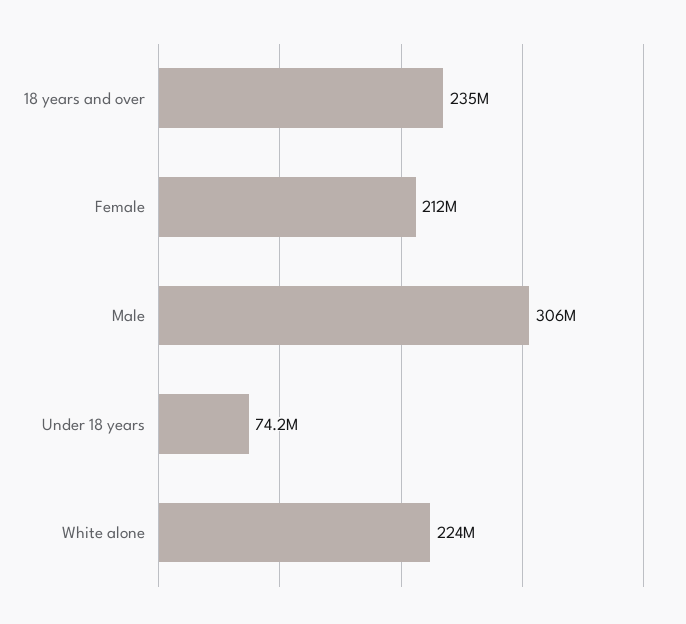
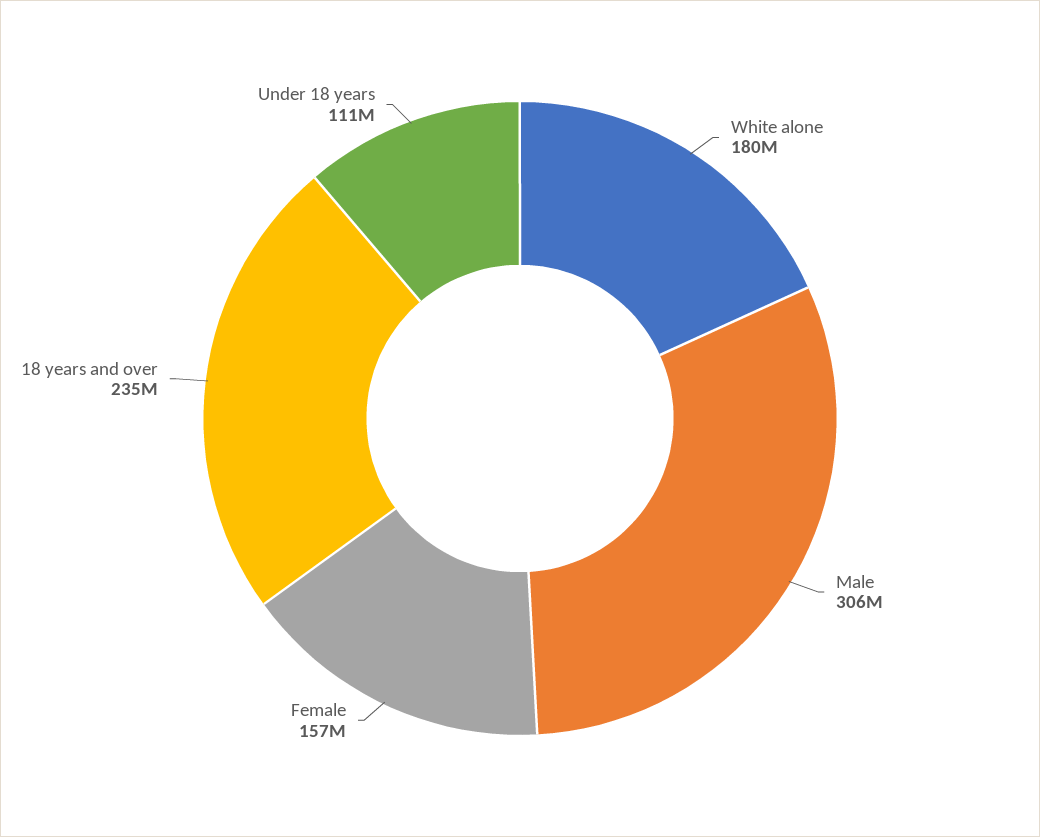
  {
    "18 years and over": 235000000,
-   "Female": 212000000,
+   "Female": 157000000,
    "Male": 306000000,
-   "Under 18 years": 74200000,
+   "Under 18 years": 111000000,
-   "White alone": 224000000
+   "White alone": 180000000
  }

